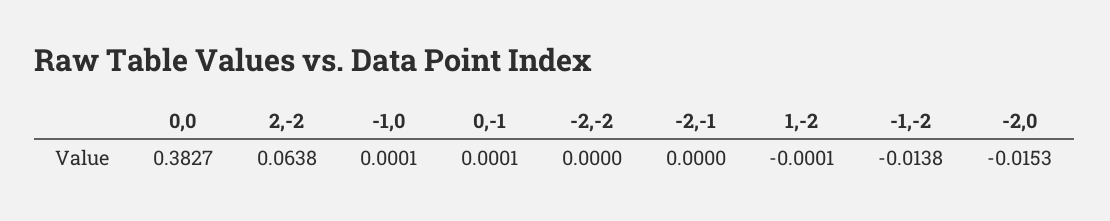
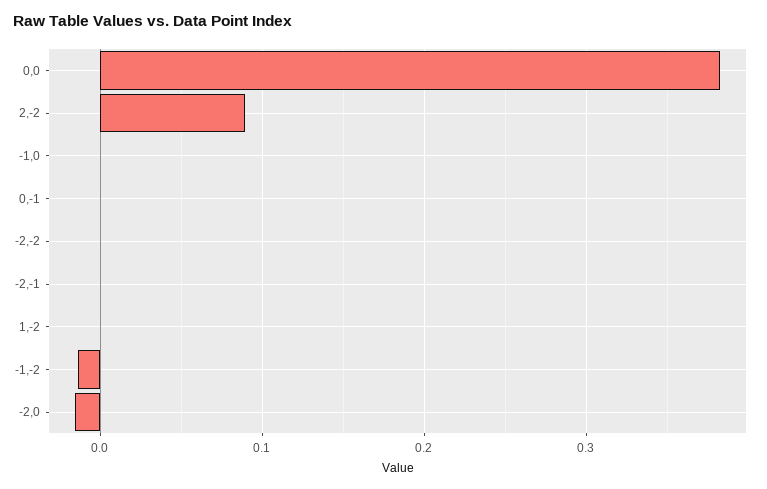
  {
    "0,0": 0.3827,
-   "2,-2": 0.0638,
+   "2,-2": 0.09,
    "-1,0": 0.0001,
    "0,-1": 0.0001,
    "-2,-2": 0,
    "-2,-1": 0,
    "1,-2": -0.0001,
    "-1,-2": -0.0138,
    "-2,0": -0.0153
  }

